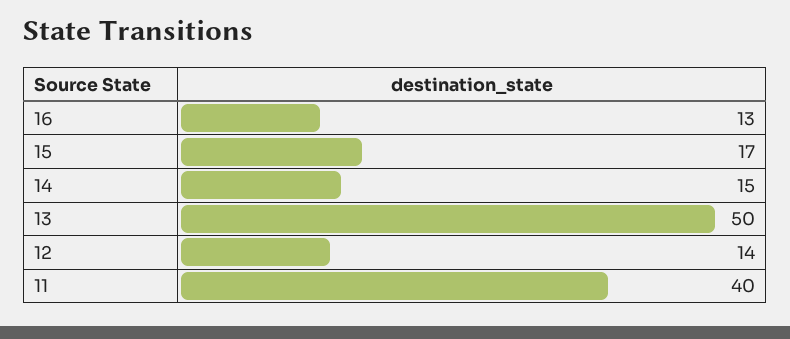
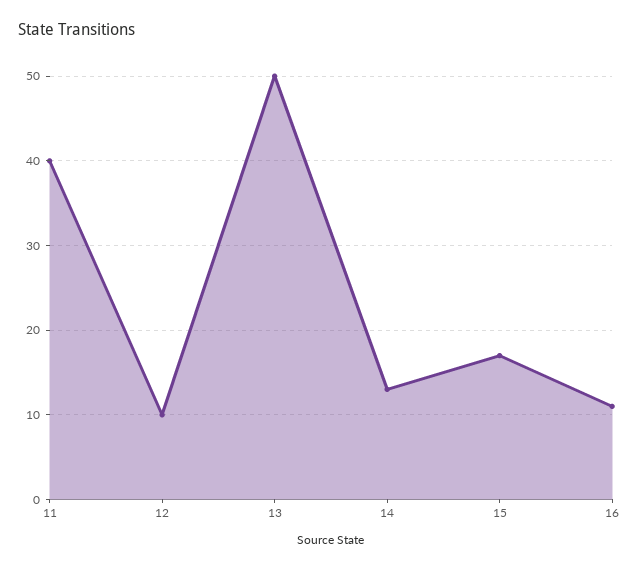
  {
-   "16": 13,
+   "16": 11,
    "15": 17,
-   "14": 15,
+   "14": 13,
    "13": 50,
-   "12": 14,
+   "12": 10,
    "11": 40
  }

